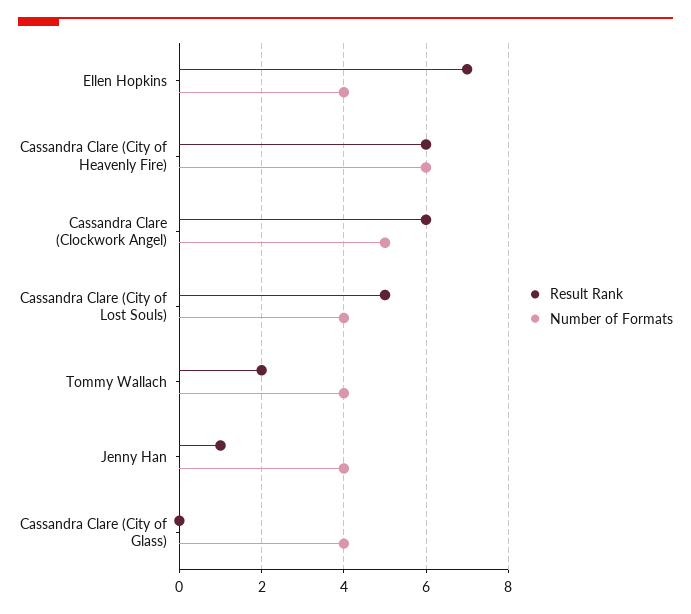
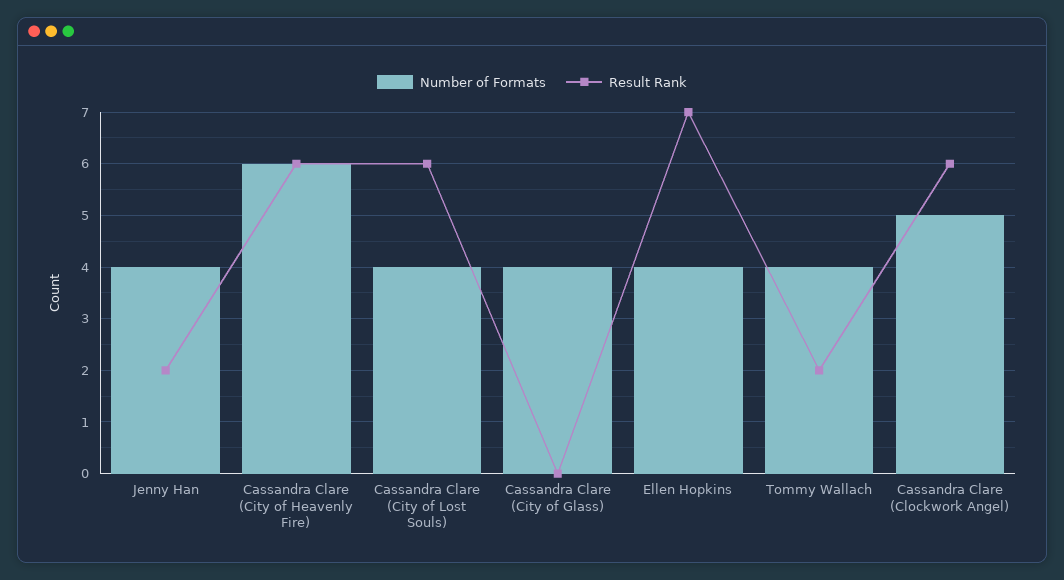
  {
    "Result Rank": {
      "Ellen Hopkins": 7,
      "Cassandra Clare (City of Heavenly Fire)": 6,
      "Cassandra Clare (Clockwork Angel)": 6,
-     "Cassandra Clare (City of Lost Souls)": 5,
+     "Cassandra Clare (City of Lost Souls)": 6,
      "Tommy Wallach": 2,
-     "Jenny Han": 1,
+     "Jenny Han": 2,
      "Cassandra Clare (City of Glass)": 0
    },
    "Number of Formats": {
      "Ellen Hopkins": 4,
      "Cassandra Clare (City of Heavenly Fire)": 6,
      "Cassandra Clare (Clockwork Angel)": 5,
      "Cassandra Clare (City of Lost Souls)": 4,
      "Tommy Wallach": 4,
      "Jenny Han": 4,
      "Cassandra Clare (City of Glass)": 4
    }
  }

